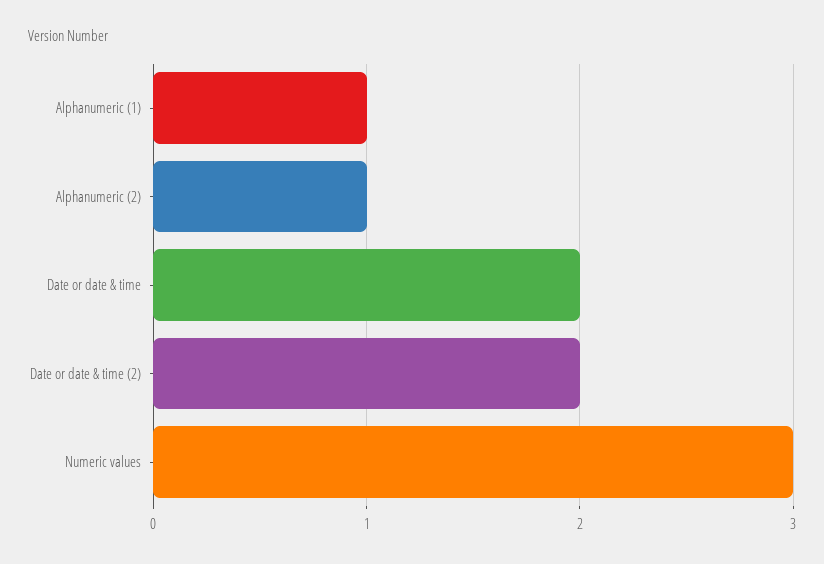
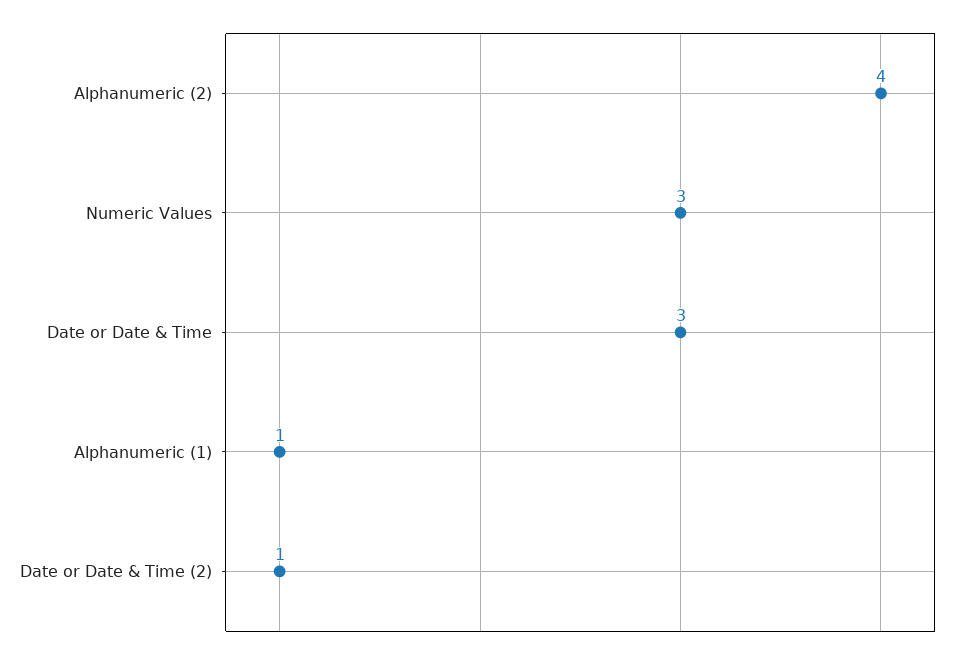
  {
    "Alphanumeric (1)": 1,
-   "Alphanumeric (2)": 1,
+   "Alphanumeric (2)": 4,
-   "Date or date & time": 2,
+   "Date or date & time": 3,
-   "Date or date & time (2)": 2,
+   "Date or date & time (2)": 1,
    "Numeric values": 3
  }

